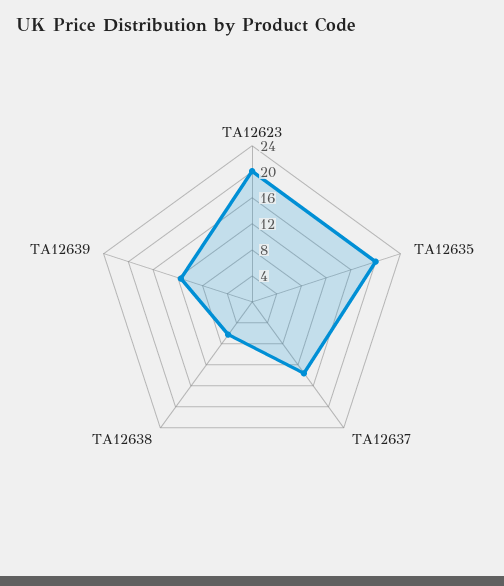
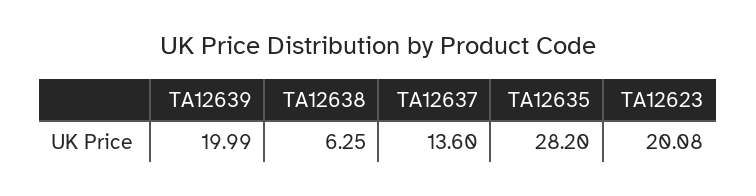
  {
    "TA12623": 20.08,
-   "TA12635": 20,
+   "TA12635": 28.2,
    "TA12637": 13.6,
    "TA12638": 6.25,
-   "TA12639": 12
+   "TA12639": 19.99
  }

